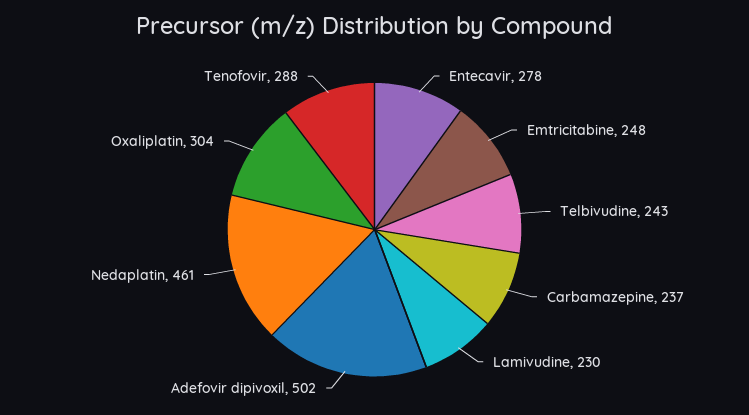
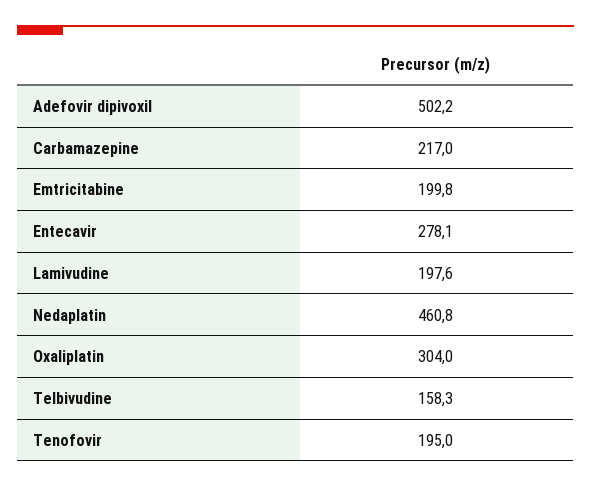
  {
    "Entecavir": 278.1,
-   "Emtricitabine": 248,
+   "Emtricitabine": 199.8,
-   "Telbivudine": 243,
+   "Telbivudine": 158.3,
-   "Carbamazepine": 237,
+   "Carbamazepine": 217,
-   "Lamivudine": 230,
+   "Lamivudine": 197.6,
    "Adefovir dipivoxil": 502.2,
    "Nedaplatin": 460.8,
    "Oxaliplatin": 304,
-   "Tenofovir": 288
+   "Tenofovir": 195
  }

